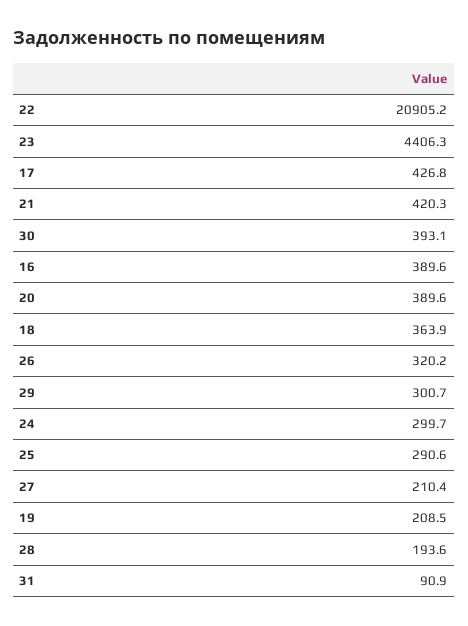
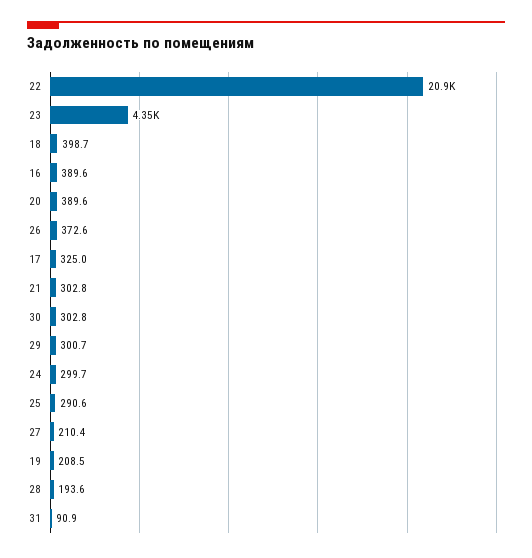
  {
    "22": 20905.2,
-   "23": 4406.3,
+   "23": 4350,
-   "17": 426.8,
+   "17": 325,
-   "21": 420.3,
+   "21": 302.8,
-   "30": 393.1,
+   "30": 302.8,
    "16": 389.6,
    "20": 389.6,
-   "18": 363.9,
+   "18": 398.7,
-   "26": 320.2,
+   "26": 372.6,
    "29": 300.7,
    "24": 299.7,
    "25": 290.6,
    "27": 210.4,
    "19": 208.5,
    "28": 193.6,
    "31": 90.9
  }

